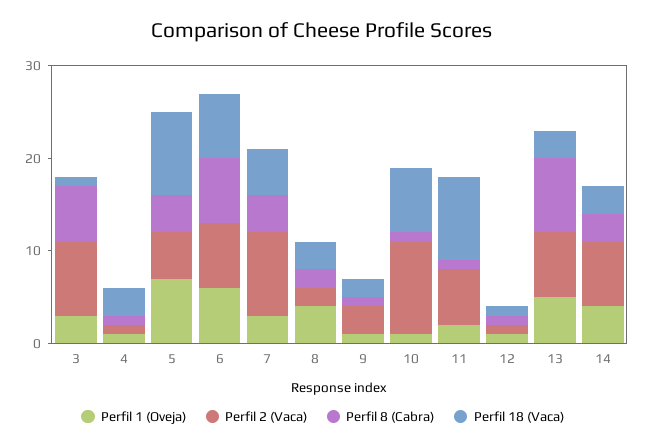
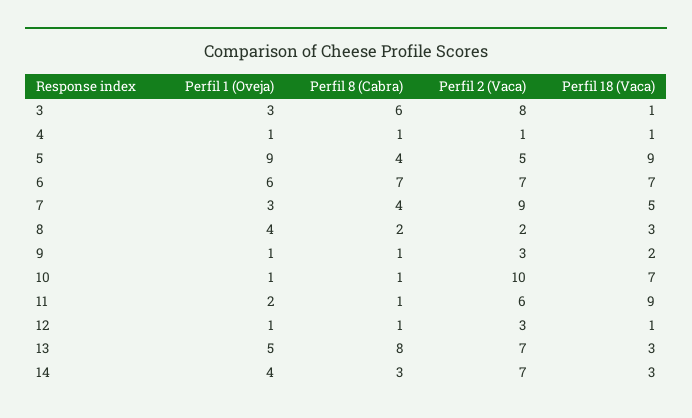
  {
    "Perfil 1 (Oveja)": {
      "3": 3,
      "4": 1,
-     "5": 7,
+     "5": 9,
      "6": 6,
      "7": 3,
      "8": 4,
      "9": 1,
      "10": 1,
      "11": 2,
      "12": 1,
      "13": 5,
      "14": 4
    },
    "Perfil 2 (Vaca)": {
      "3": 8,
      "4": 1,
      "5": 5,
      "6": 7,
      "7": 9,
      "8": 2,
      "9": 3,
      "10": 10,
      "11": 6,
-     "12": 1,
+     "12": 3,
      "13": 7,
      "14": 7
    },
    "Perfil 8 (Cabra)": {
      "3": 6,
      "4": 1,
      "5": 4,
      "6": 7,
      "7": 4,
      "8": 2,
      "9": 1,
      "10": 1,
      "11": 1,
      "12": 1,
      "13": 8,
      "14": 3
    },
    "Perfil 18 (Vaca)": {
      "3": 1,
-     "4": 3,
+     "4": 1,
      "5": 9,
      "6": 7,
      "7": 5,
      "8": 3,
      "9": 2,
      "10": 7,
      "11": 9,
      "12": 1,
      "13": 3,
      "14": 3
    }
  }

